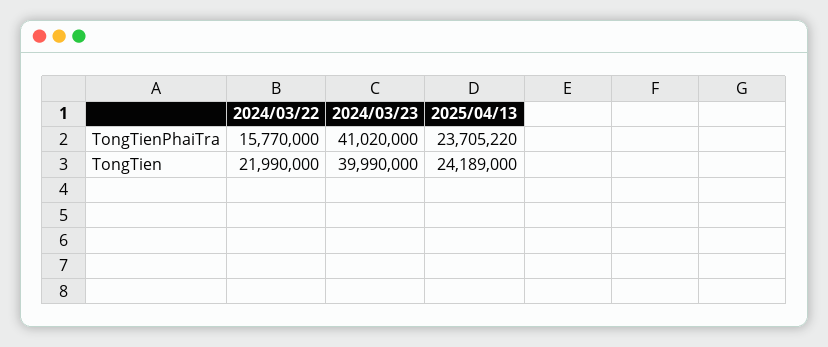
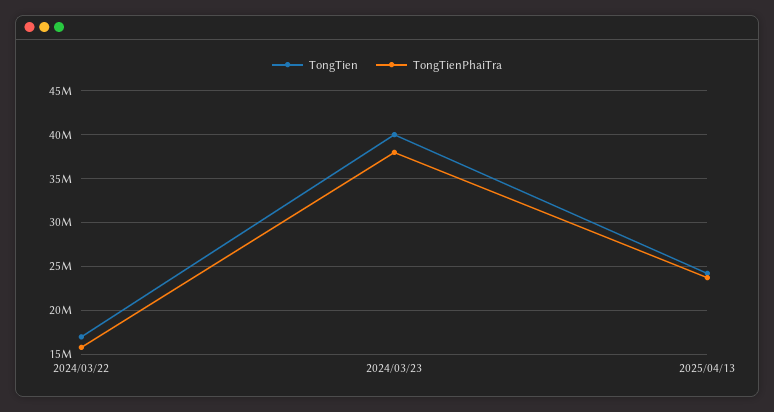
  {
    "TongTienPhaiTra": {
      "2024/03/22": 15770000,
-     "2024/03/23": 41020000,
+     "2024/03/23": 38000000,
      "2025/04/13": 23705220
    },
    "TongTien": {
-     "2024/03/22": 21990000,
+     "2024/03/22": 17000000,
      "2024/03/23": 39990000,
      "2025/04/13": 24189000
    }
  }

